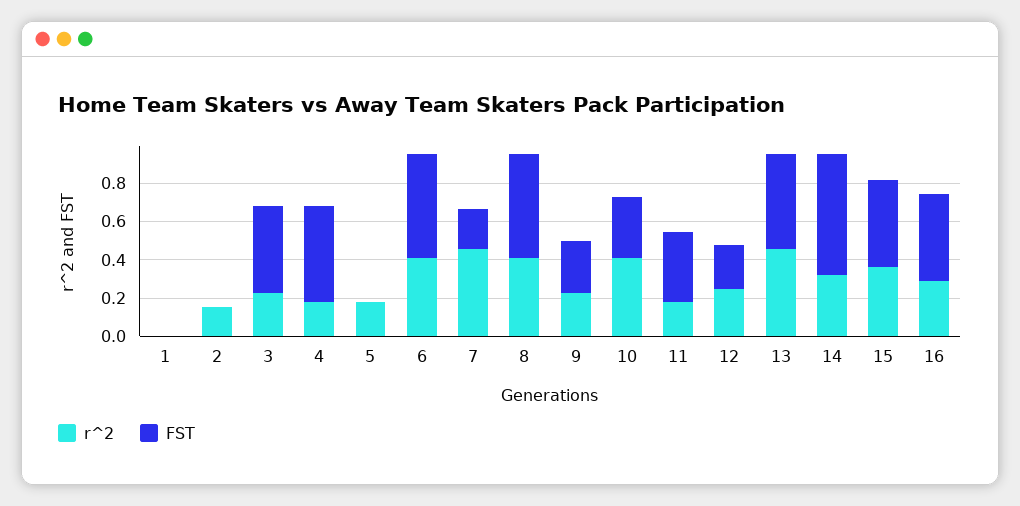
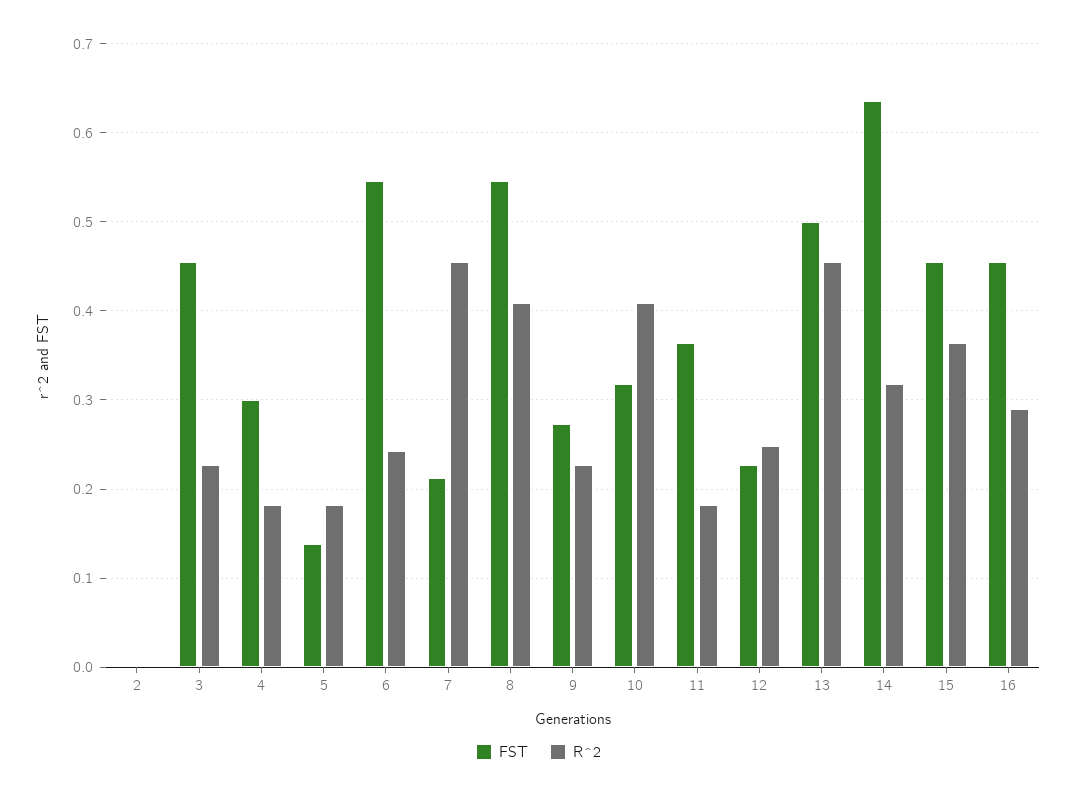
  {
    "r^2": {
-     "1": 0,
-     "2": 0.15,
+     "2": 0,
      "3": 0.23,
      "4": 0.18,
      "5": 0.18,
-     "6": 0.4,
+     "6": 0.24,
      "7": 0.45,
      "8": 0.41,
      "9": 0.23,
      "10": 0.41,
      "11": 0.18,
      "12": 0.25,
      "13": 0.45,
      "14": 0.32,
      "15": 0.36,
      "16": 0.29
    },
    "FST": {
-     "1": 0,
      "2": 0,
      "3": 0.45,
-     "4": 0.5,
+     "4": 0.3,
-     "5": 0,
+     "5": 0.14,
      "6": 0.55,
      "7": 0.21,
      "8": 0.55,
      "9": 0.27,
      "10": 0.32,
      "11": 0.36,
      "12": 0.23,
      "13": 0.5,
      "14": 0.64,
      "15": 0.45,
      "16": 0.45
    }
  }

